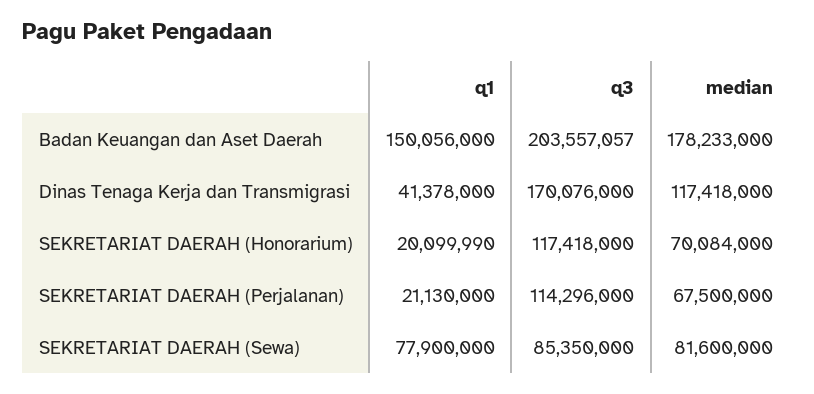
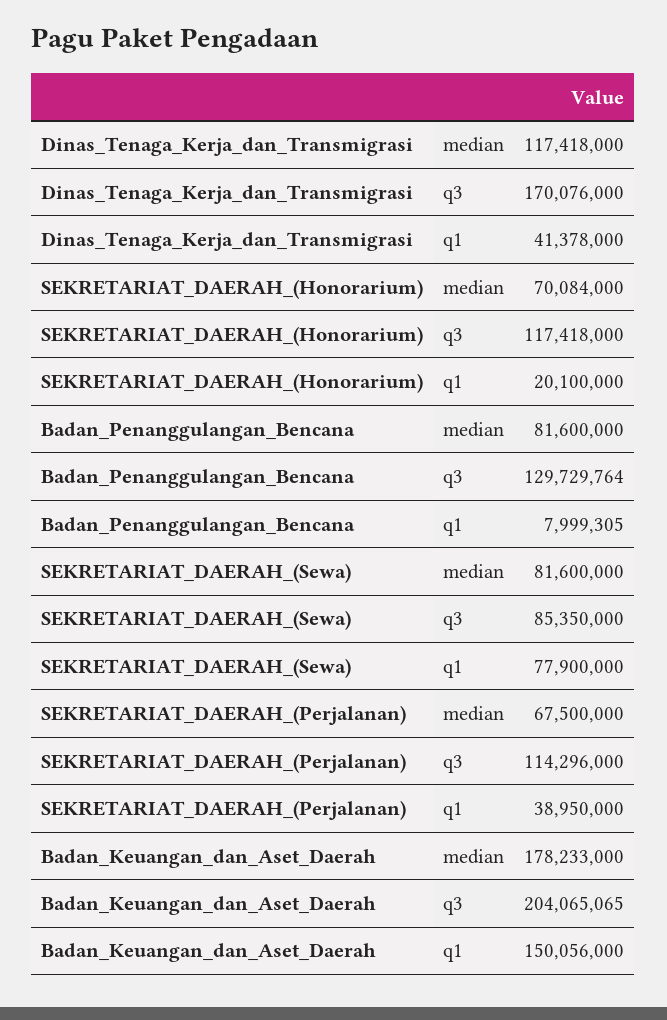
  {
    "q1": {
      "Badan Keuangan dan Aset Daerah": 150056000,
      "Dinas Tenaga Kerja dan Transmigrasi": 41378000,
-     "SEKRETARIAT DAERAH (Honorarium)": 20099990,
+     "SEKRETARIAT DAERAH (Honorarium)": 20100000,
-     "SEKRETARIAT DAERAH (Perjalanan)": 21130000,
+     "SEKRETARIAT DAERAH (Perjalanan)": 38950000,
-     "SEKRETARIAT DAERAH (Sewa)": 77900000
+     "SEKRETARIAT DAERAH (Sewa)": 77900000,
+     "Badan_Penanggulangan_Bencana": 7999305
    },
    "q3": {
-     "Badan Keuangan dan Aset Daerah": 203557057,
+     "Badan Keuangan dan Aset Daerah": 204065065,
      "Dinas Tenaga Kerja dan Transmigrasi": 170076000,
      "SEKRETARIAT DAERAH (Honorarium)": 117418000,
      "SEKRETARIAT DAERAH (Perjalanan)": 114296000,
-     "SEKRETARIAT DAERAH (Sewa)": 85350000
+     "SEKRETARIAT DAERAH (Sewa)": 85350000,
+     "Badan_Penanggulangan_Bencana": 129729764
    },
    "median": {
      "Badan Keuangan dan Aset Daerah": 178233000,
      "Dinas Tenaga Kerja dan Transmigrasi": 117418000,
      "SEKRETARIAT DAERAH (Honorarium)": 70084000,
      "SEKRETARIAT DAERAH (Perjalanan)": 67500000,
-     "SEKRETARIAT DAERAH (Sewa)": 81600000
+     "SEKRETARIAT DAERAH (Sewa)": 81600000,
+     "Badan_Penanggulangan_Bencana": 81600000
    }
  }

